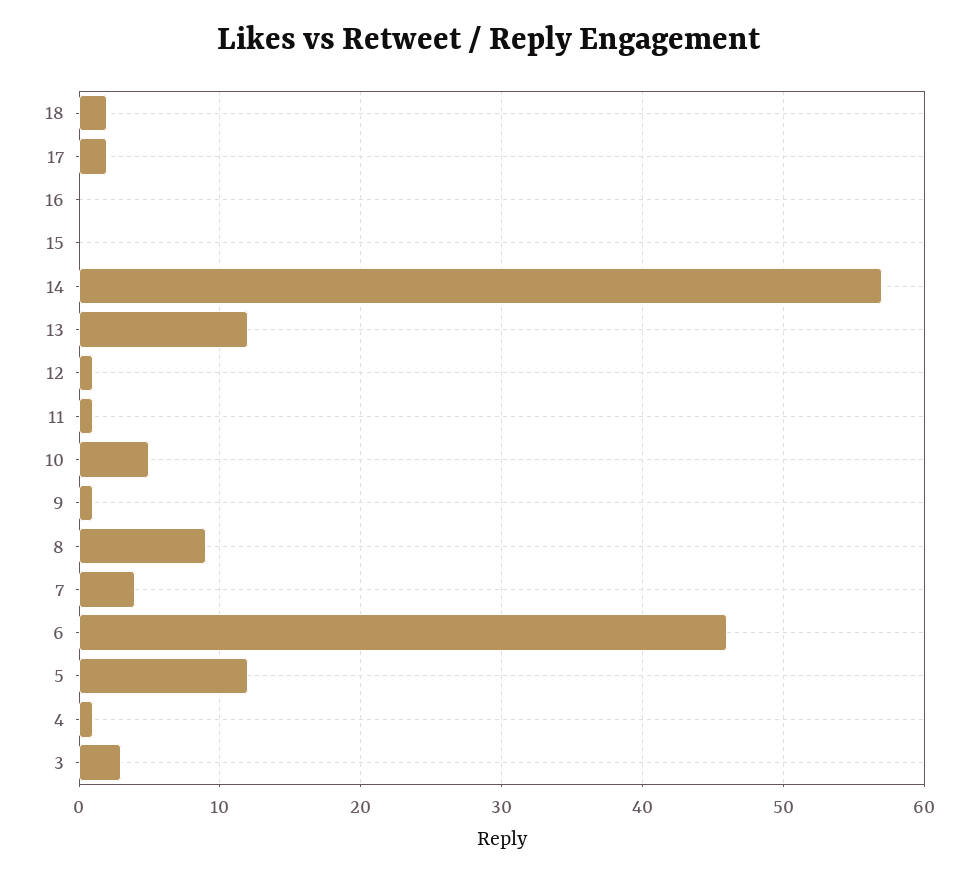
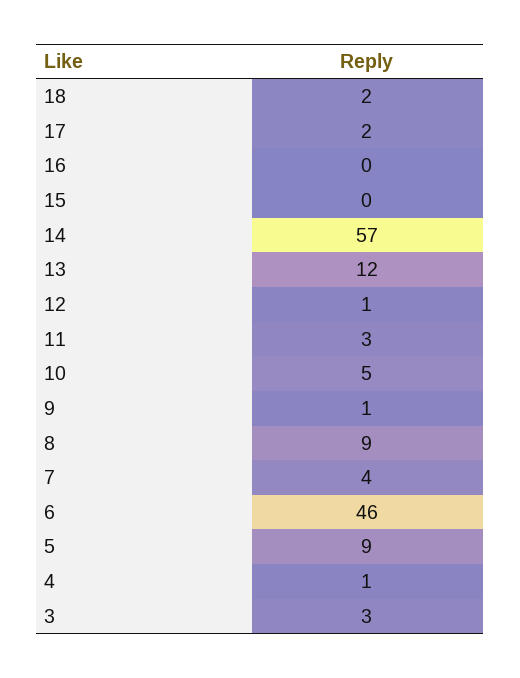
  {
    "18": 2,
    "17": 2,
    "16": 0,
    "15": 0,
    "14": 57,
    "13": 12,
    "12": 1,
-   "11": 1,
+   "11": 3,
    "10": 5,
    "9": 1,
    "8": 9,
    "7": 4,
    "6": 46,
-   "5": 12,
+   "5": 9,
    "4": 1,
    "3": 3
  }

